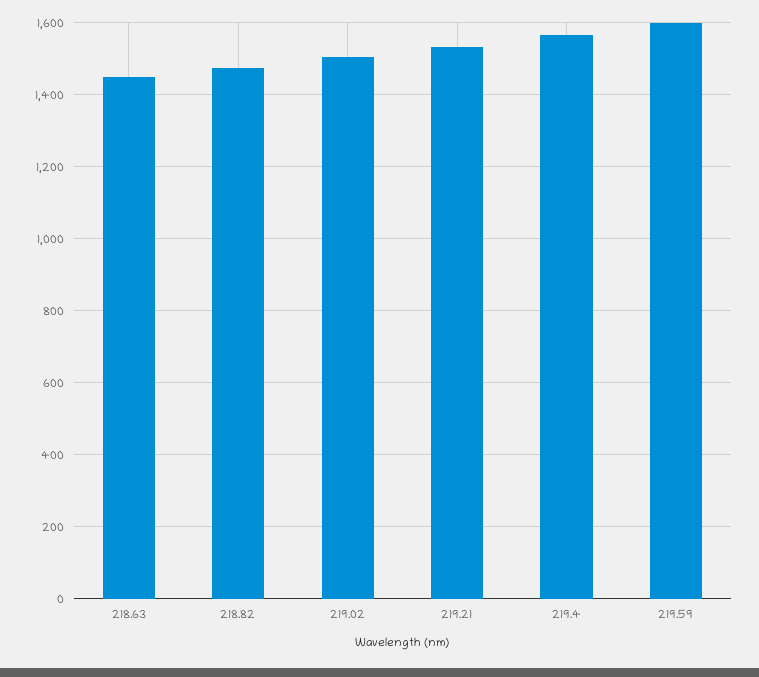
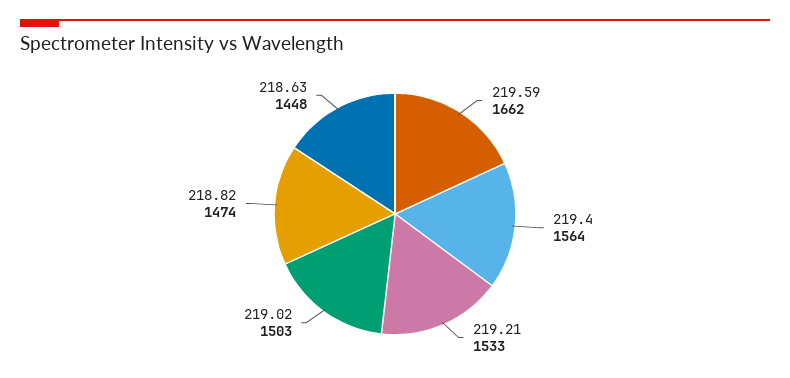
  {
    "218.63": 1448,
    "218.82": 1474,
    "219.02": 1503,
    "219.21": 1533,
    "219.4": 1564,
-   "219.59": 1600
+   "219.59": 1662
  }

